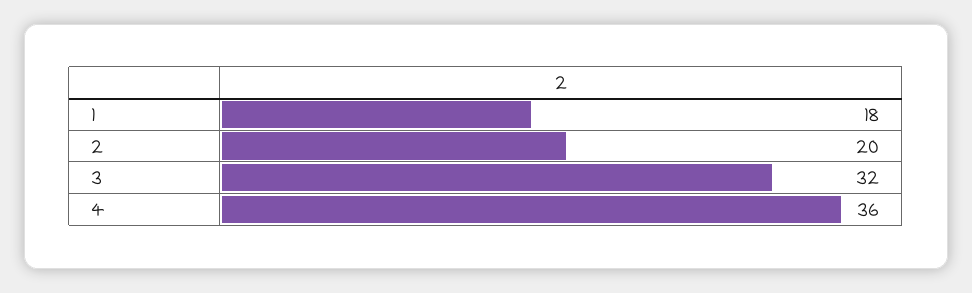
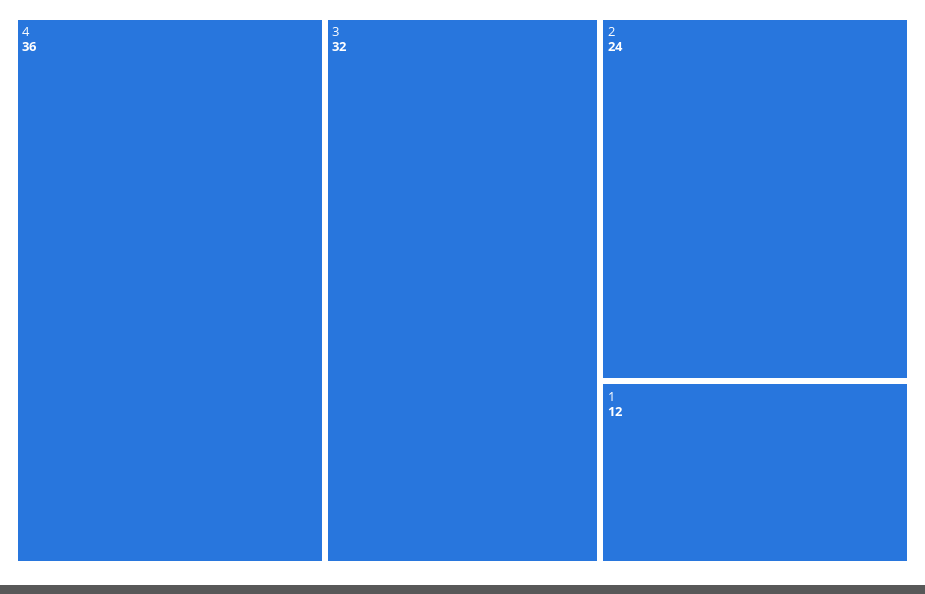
  {
-   "1": 18,
+   "1": 12,
-   "2": 20,
+   "2": 24,
    "3": 32,
    "4": 36
  }

